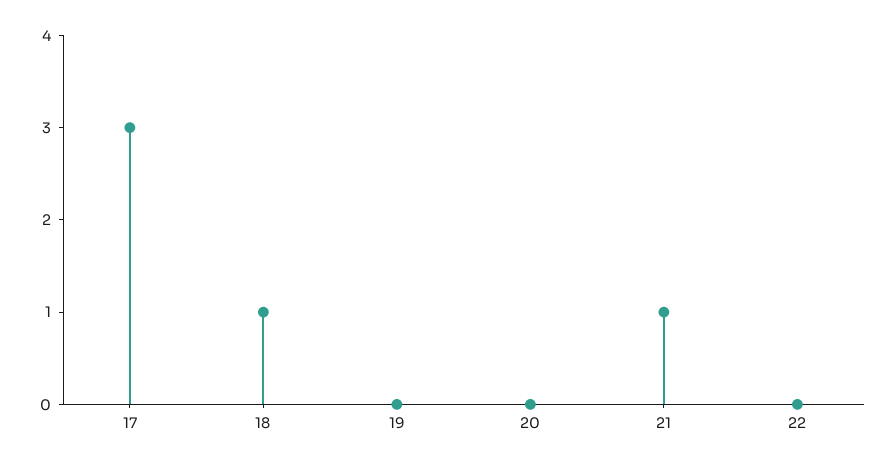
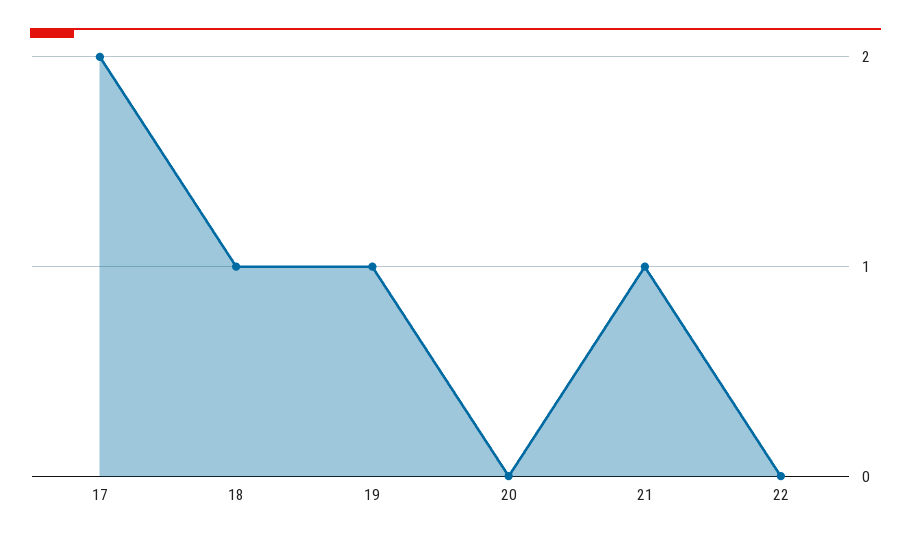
  {
-   "17": 3,
+   "17": 2,
    "18": 1,
-   "19": 0,
+   "19": 1,
    "20": 0,
    "21": 1,
    "22": 0
  }

